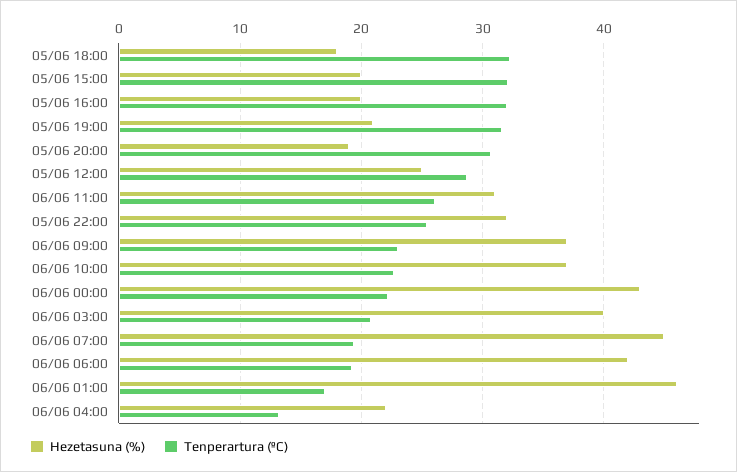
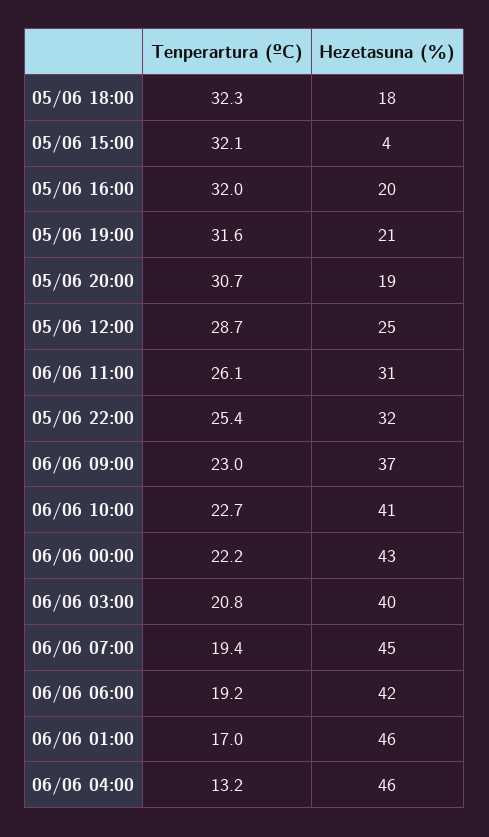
  {
    "Hezetasuna (%)": {
      "05/06 18:00": 18,
-     "05/06 15:00": 20,
+     "05/06 15:00": 4,
      "05/06 16:00": 20,
      "05/06 19:00": 21,
      "05/06 20:00": 19,
      "05/06 12:00": 25,
      "06/06 11:00": 31,
      "05/06 22:00": 32,
      "06/06 09:00": 37,
-     "06/06 10:00": 37,
+     "06/06 10:00": 41,
      "06/06 00:00": 43,
      "06/06 03:00": 40,
      "06/06 07:00": 45,
      "06/06 06:00": 42,
      "06/06 01:00": 46,
-     "06/06 04:00": 22
+     "06/06 04:00": 46
    },
    "Tenperartura (ºC)": {
      "05/06 18:00": 32.3,
      "05/06 15:00": 32.1,
      "05/06 16:00": 32,
      "05/06 19:00": 31.6,
      "05/06 20:00": 30.7,
      "05/06 12:00": 28.7,
      "06/06 11:00": 26.1,
      "05/06 22:00": 25.4,
      "06/06 09:00": 23,
      "06/06 10:00": 22.7,
      "06/06 00:00": 22.2,
      "06/06 03:00": 20.8,
      "06/06 07:00": 19.4,
      "06/06 06:00": 19.2,
      "06/06 01:00": 17,
      "06/06 04:00": 13.2
    }
  }

